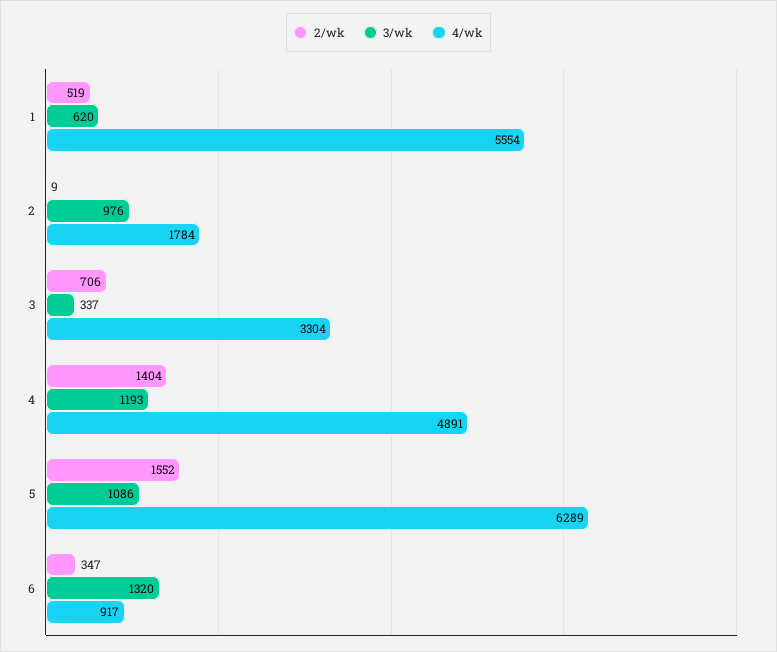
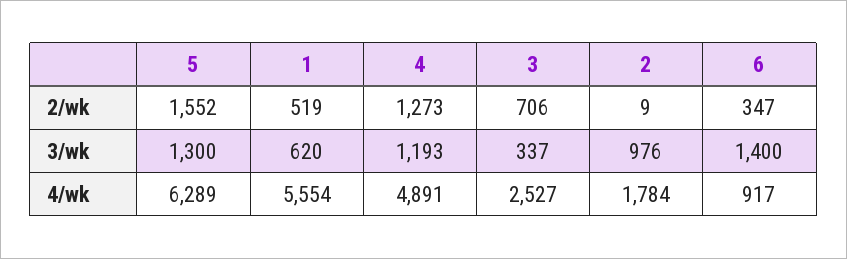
  {
    "2/wk": {
      "1": 519,
      "2": 9,
      "3": 706,
-     "4": 1404,
+     "4": 1273,
      "5": 1552,
      "6": 347
    },
    "3/wk": {
      "1": 620,
      "2": 976,
      "3": 337,
      "4": 1193,
-     "5": 1086,
+     "5": 1300,
-     "6": 1320
+     "6": 1400
    },
    "4/wk": {
      "1": 5554,
      "2": 1784,
-     "3": 3304,
+     "3": 2527,
      "4": 4891,
      "5": 6289,
      "6": 917
    }
  }

